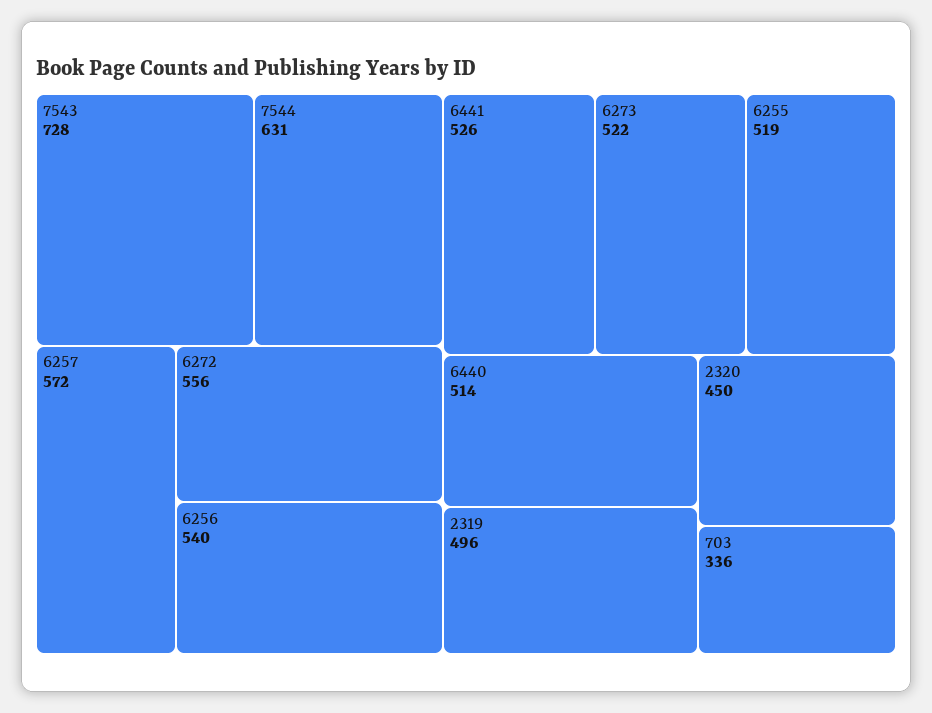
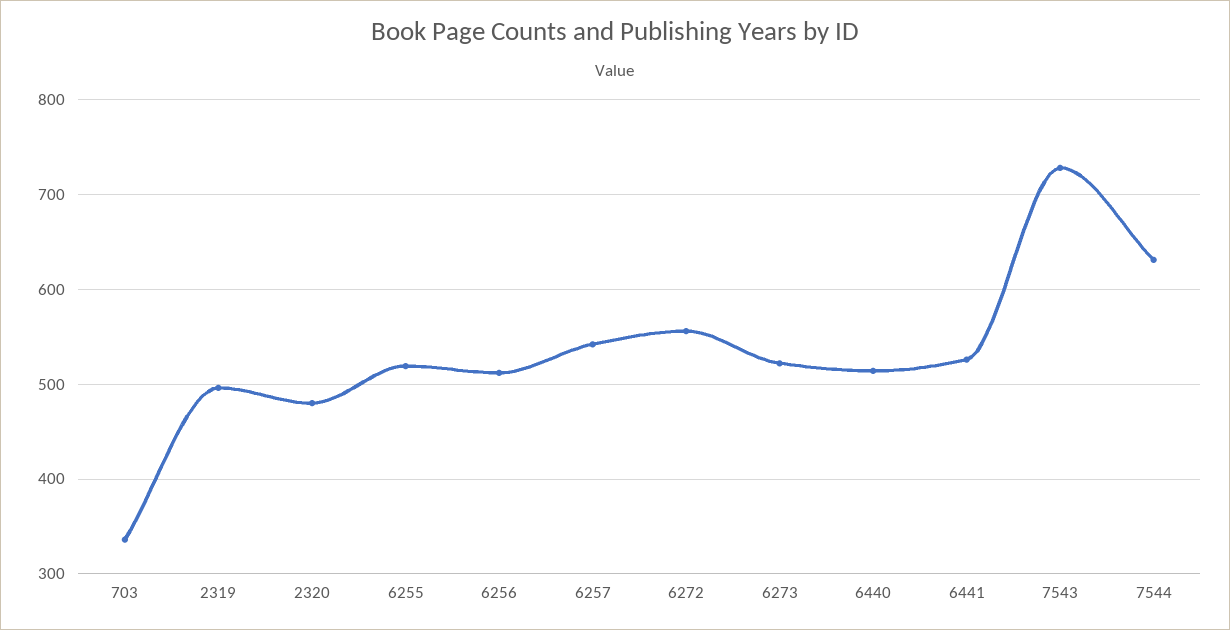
  {
    "7543": 728,
    "7544": 631,
-   "6257": 572,
+   "6257": 540,
    "6272": 556,
-   "6256": 540,
+   "6256": 510,
    "6441": 526,
    "6273": 522,
    "6255": 519,
    "6440": 514,
    "2319": 496,
-   "2320": 450,
+   "2320": 480,
    "703": 336
  }

